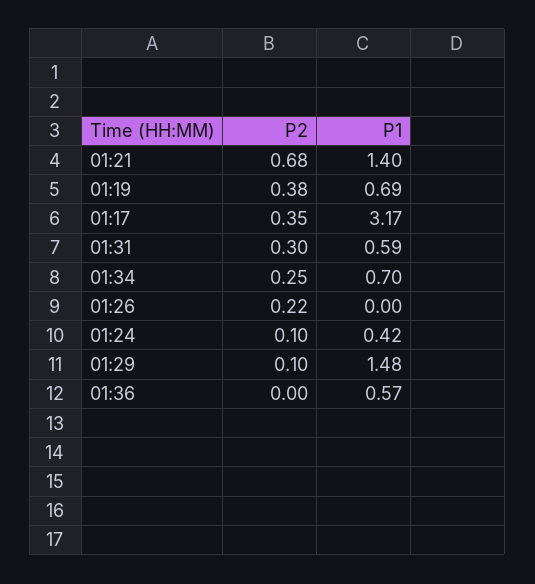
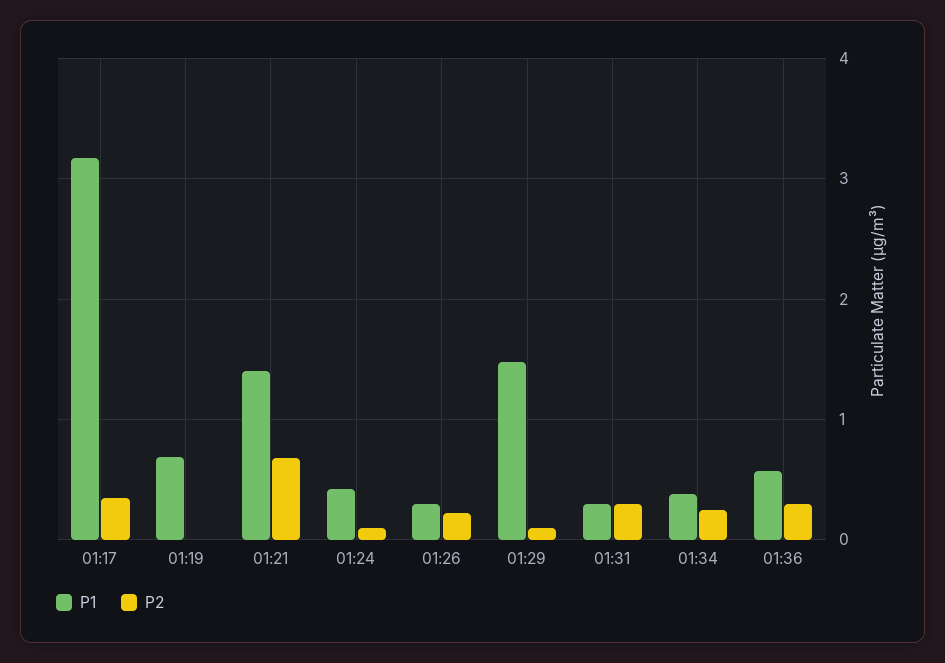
  {
    "P2": {
      "01:21": 0.68,
-     "01:19": 0.38,
+     "01:19": 0,
      "01:17": 0.35,
      "01:31": 0.3,
      "01:34": 0.25,
      "01:26": 0.22,
      "01:24": 0.1,
      "01:29": 0.1,
-     "01:36": 0
+     "01:36": 0.3
    },
    "P1": {
      "01:21": 1.4,
      "01:19": 0.69,
      "01:17": 3.17,
-     "01:31": 0.59,
+     "01:31": 0.3,
-     "01:34": 0.7,
+     "01:34": 0.4,
-     "01:26": 0,
+     "01:26": 0.3,
      "01:24": 0.42,
      "01:29": 1.48,
      "01:36": 0.57
    }
  }

